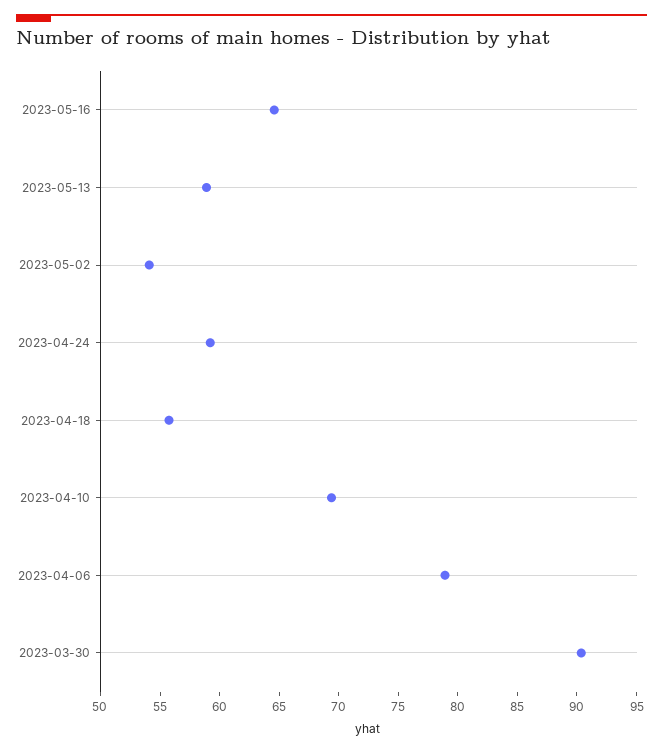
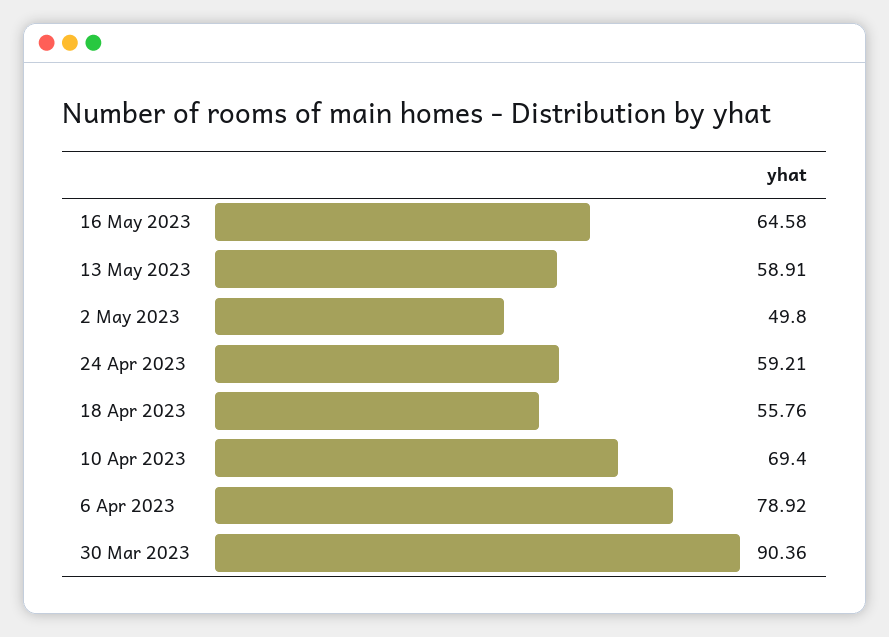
  {
    "2023-05-16": 64.58,
    "2023-05-13": 58.91,
-   "2023-05-02": 54,
+   "2023-05-02": 49.8,
    "2023-04-24": 59.21,
    "2023-04-18": 55.76,
    "2023-04-10": 69.4,
    "2023-04-06": 78.92,
    "2023-03-30": 90.36
  }

